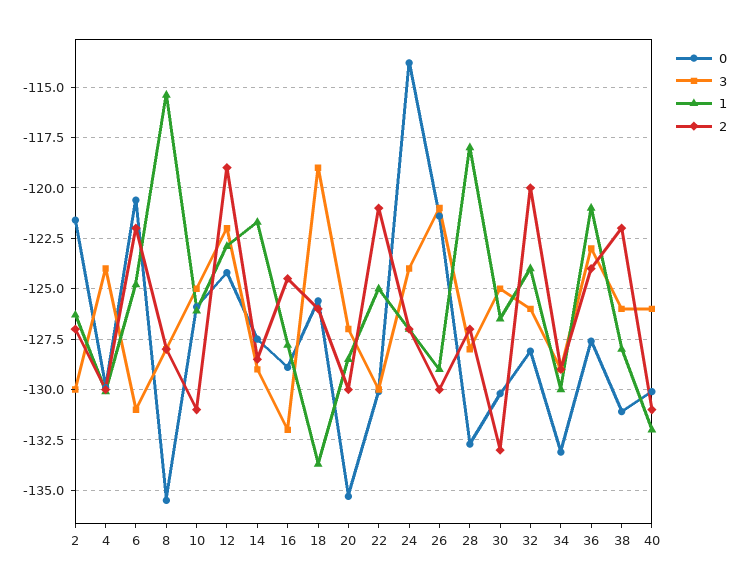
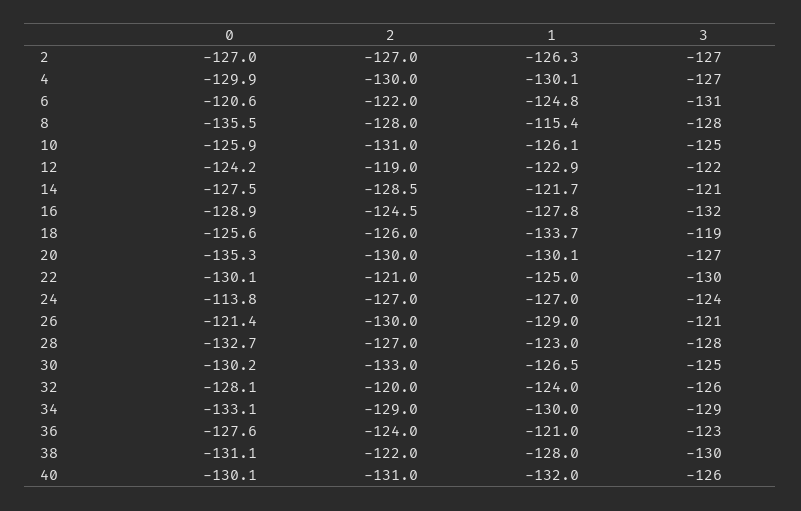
  {
    "0": {
-     "2": -121.5,
+     "2": -127,
      "4": -129.9,
      "6": -120.6,
      "8": -135.5,
      "10": -125.9,
      "12": -124.2,
      "14": -127.5,
      "16": -128.9,
      "18": -125.6,
      "20": -135.3,
      "22": -130.1,
      "24": -113.8,
      "26": -121.4,
      "28": -132.7,
      "30": -130.2,
      "32": -128.1,
      "34": -133.1,
      "36": -127.6,
      "38": -131.1,
      "40": -130.1
    },
    "3": {
-     "2": -130,
+     "2": -127,
-     "4": -124,
+     "4": -127,
      "6": -131,
      "8": -128,
      "10": -125,
      "12": -122,
-     "14": -129,
+     "14": -121,
      "16": -132,
      "18": -119,
      "20": -127,
      "22": -130,
      "24": -124,
      "26": -121,
      "28": -128,
      "30": -125,
      "32": -126,
      "34": -129,
      "36": -123,
-     "38": -126,
+     "38": -130,
      "40": -126
    },
    "1": {
      "2": -126.3,
      "4": -130.1,
      "6": -124.8,
      "8": -115.4,
      "10": -126.1,
      "12": -122.9,
      "14": -121.7,
      "16": -127.8,
      "18": -133.7,
-     "20": -128.5,
+     "20": -130.1,
      "22": -125,
      "24": -127,
      "26": -129,
-     "28": -118,
+     "28": -123,
      "30": -126.5,
      "32": -124,
      "34": -130,
      "36": -121,
      "38": -128,
      "40": -132
    },
    "2": {
      "2": -127,
      "4": -130,
      "6": -122,
      "8": -128,
      "10": -131,
      "12": -119,
      "14": -128.5,
      "16": -124.5,
      "18": -126,
      "20": -130,
      "22": -121,
      "24": -127,
      "26": -130,
      "28": -127,
      "30": -133,
      "32": -120,
      "34": -129,
      "36": -124,
      "38": -122,
      "40": -131
    }
  }

